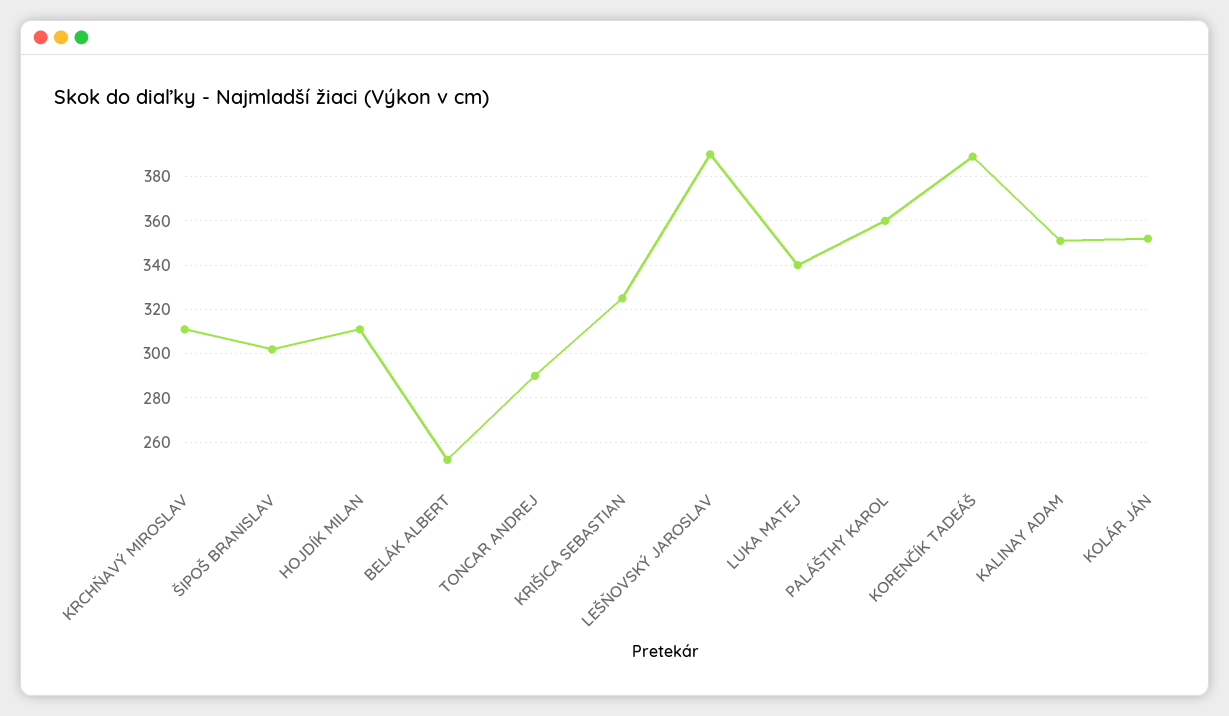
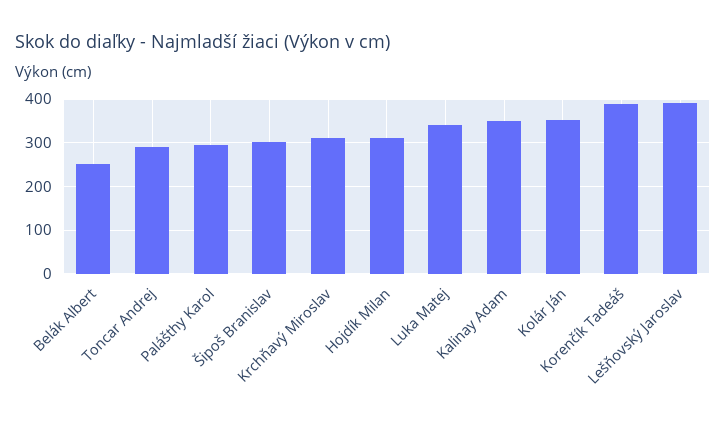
  {
    "KRCHŇAVÝ MIROSLAV": 310,
    "ŠIPOŠ BRANISLAV": 300,
    "HOJDÍK MILAN": 310,
    "BELÁK ALBERT": 250,
    "TONCAR ANDREJ": 290,
-   "KRIŠICA SEBASTIAN": 325,
    "LEŠŇOVSKÝ JAROSLAV": 390,
    "LUKA MATEJ": 340,
-   "PALÁŠTHY KAROL": 360,
+   "PALÁŠTHY KAROL": 300,
    "KORENČÍK TADEÁŠ": 390,
    "KALINAY ADAM": 350,
    "KOLÁR JÁN": 350
  }

